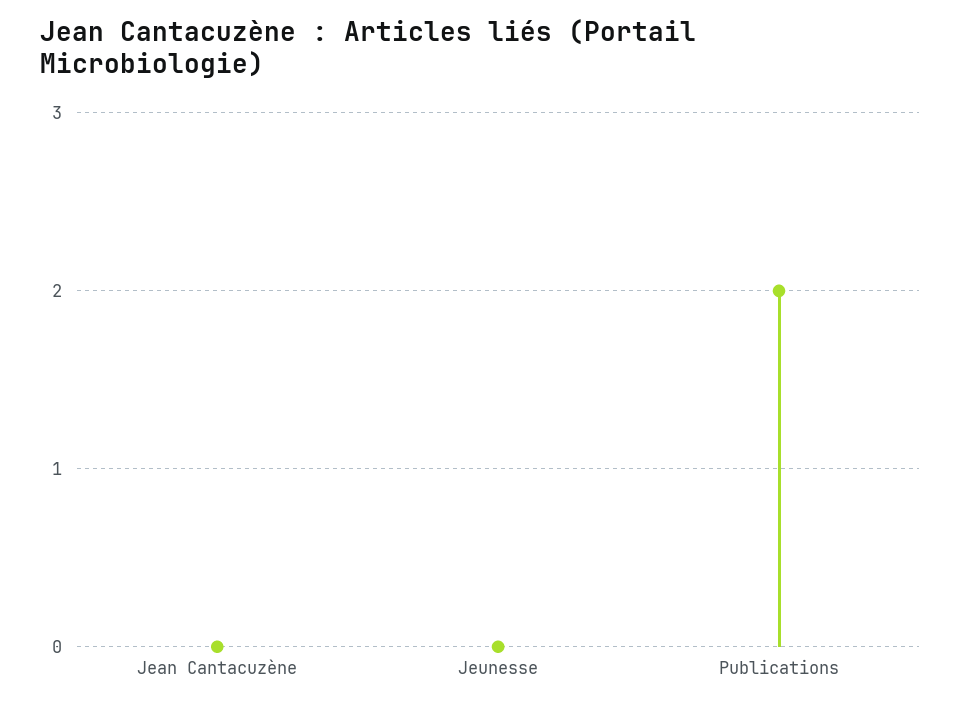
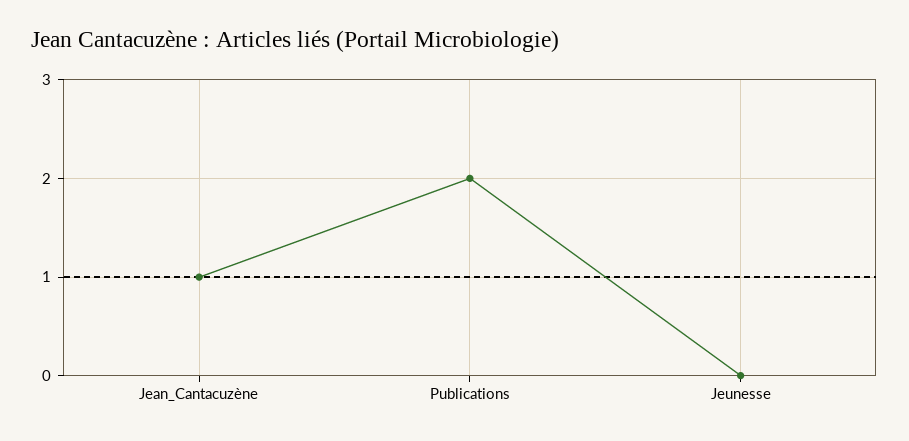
  {
-   "Jean Cantacuzène": 0,
+   "Jean Cantacuzène": 1,
    "Jeunesse": 0,
    "Publications": 2
  }

